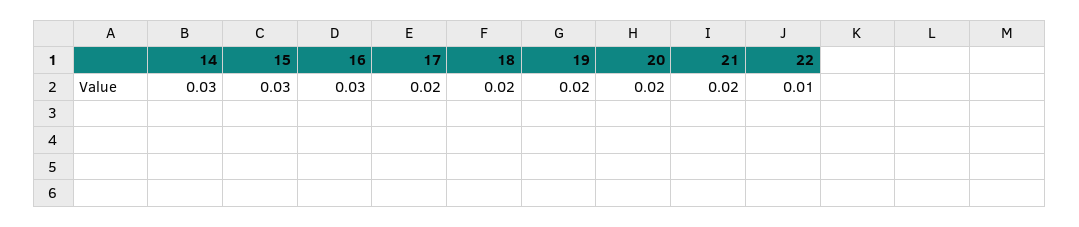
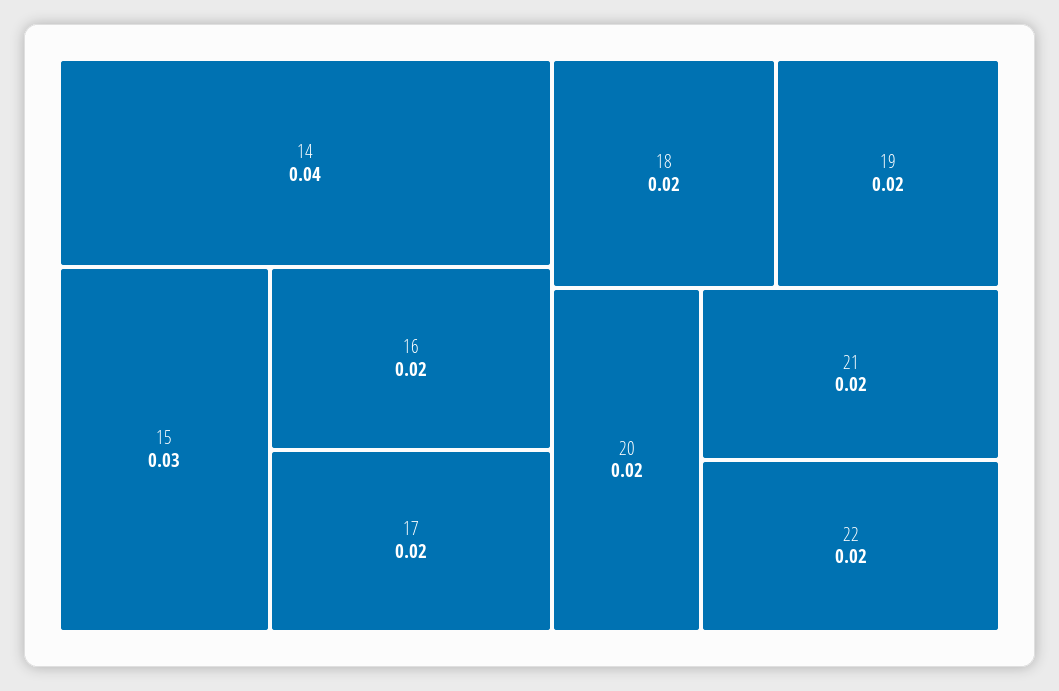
  {
-   "14": 0.03,
+   "14": 0.04,
    "15": 0.03,
-   "16": 0.03,
+   "16": 0.02,
    "17": 0.02,
    "18": 0.02,
    "19": 0.02,
    "20": 0.02,
    "21": 0.02,
-   "22": 0.01
+   "22": 0.02
  }

